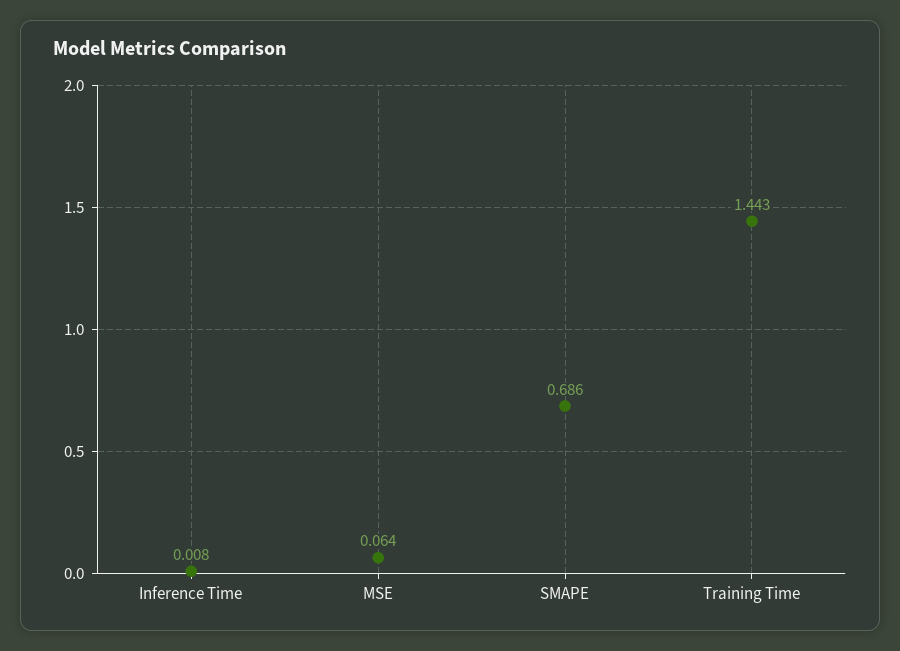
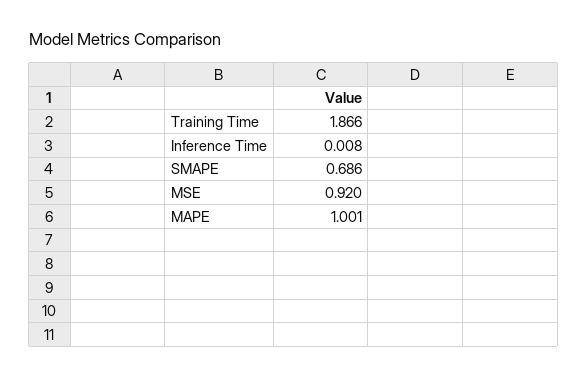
  {
    "Inference Time": 0.008,
-   "MSE": 0.064,
+   "MSE": 0.92,
    "SMAPE": 0.686,
-   "Training Time": 1.443
+   "Training Time": 1.866,
+   "MAPE": 1.001
  }

